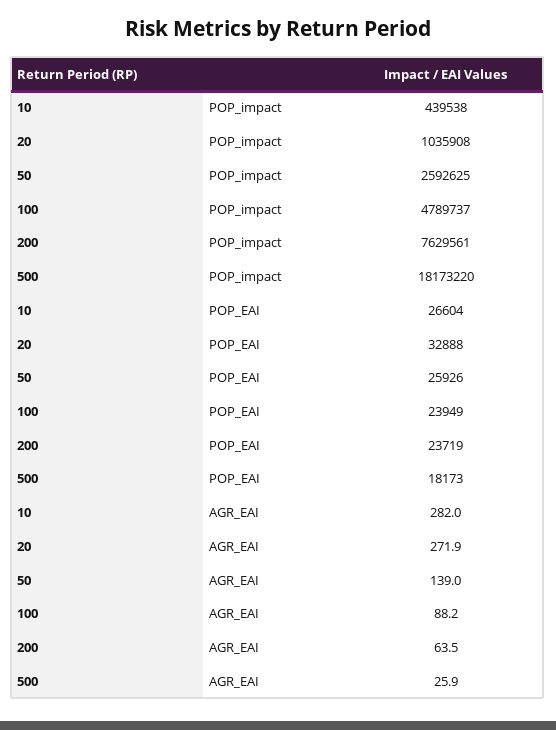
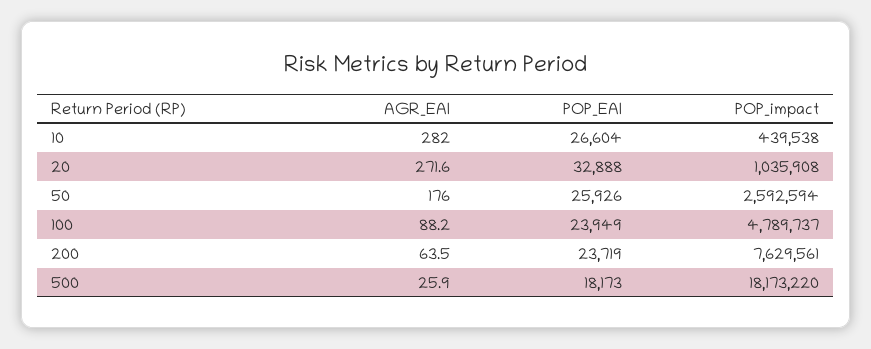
  {
    "10": {
      "POP_impact": 439538,
      "POP_EAI": 26604,
      "AGR_EAI": 282
    },
    "20": {
      "POP_impact": 1035908,
      "POP_EAI": 32888,
-     "AGR_EAI": 271.9
+     "AGR_EAI": 271.6
    },
    "50": {
-     "POP_impact": 2592625,
+     "POP_impact": 2592594,
      "POP_EAI": 25926,
-     "AGR_EAI": 139
+     "AGR_EAI": 176
    },
    "100": {
      "POP_impact": 4789737,
      "POP_EAI": 23949,
      "AGR_EAI": 88.2
    },
    "200": {
      "POP_impact": 7629561,
      "POP_EAI": 23719,
      "AGR_EAI": 63.5
    },
    "500": {
      "POP_impact": 18173220,
      "POP_EAI": 18173,
      "AGR_EAI": 25.9
    }
  }

